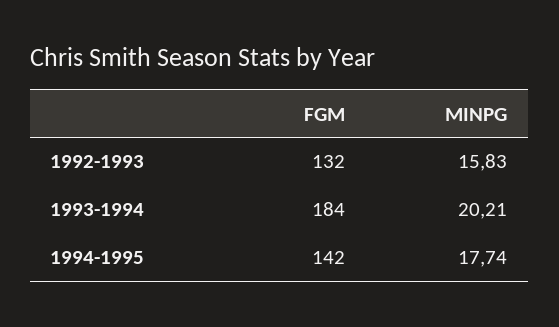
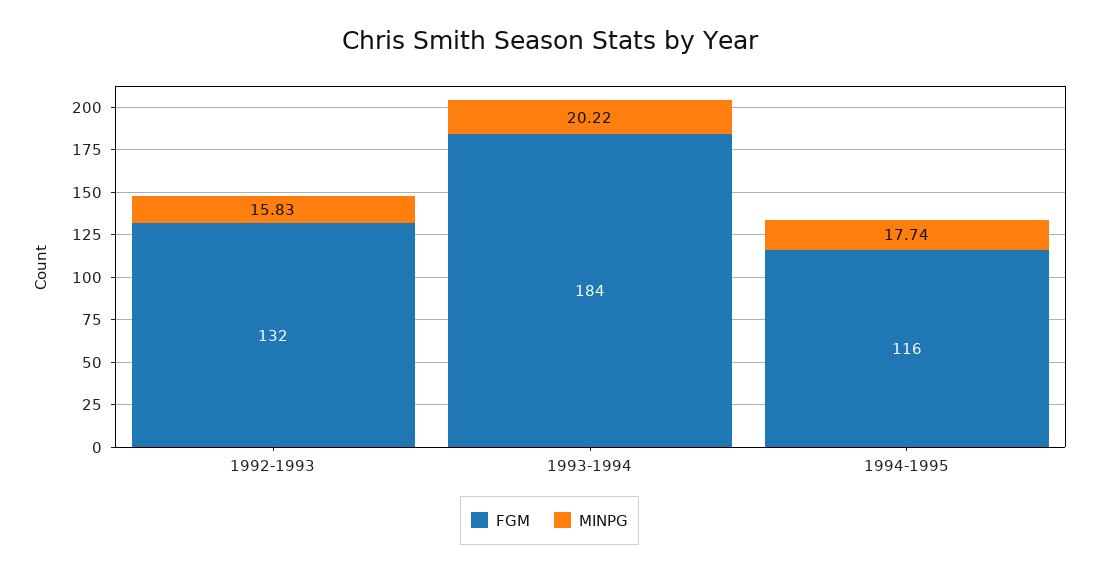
  {
    "FGM": {
      "1992-1993": 132,
      "1993-1994": 184,
-     "1994-1995": 142
+     "1994-1995": 116
    },
    "MINPG": {
      "1992-1993": 15.83,
-     "1993-1994": 20.21,
+     "1993-1994": 20.22,
      "1994-1995": 17.74
    }
  }

